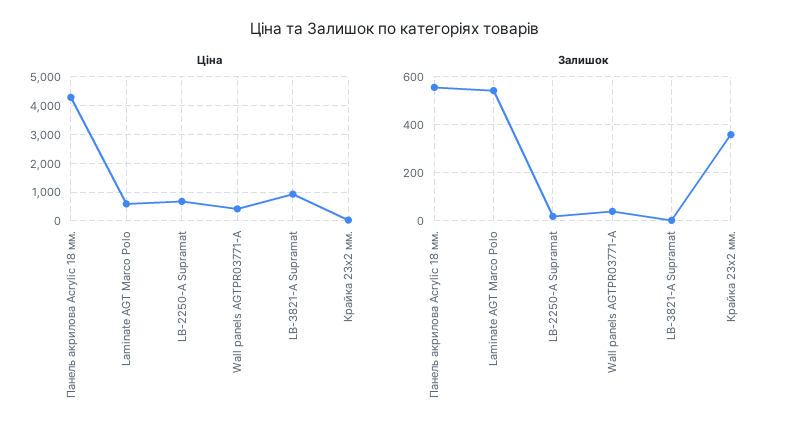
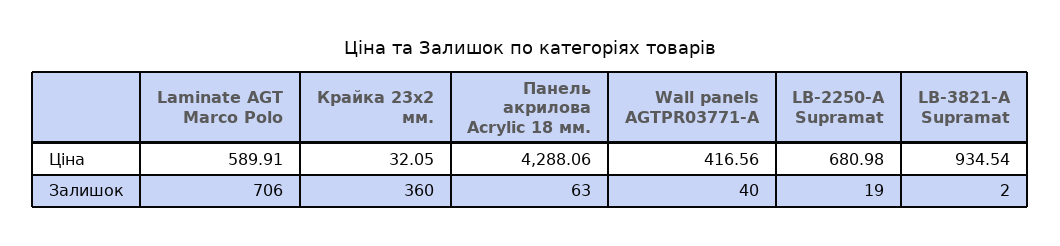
  {
    "Ціна": {
      "Панель акрилова Acrylic 18 мм.": 4288.06,
      "Laminate AGT Marco Polo": 589.91,
      "LB-2250-А Supramat": 680.98,
      "Wall panels AGTPR03771-А": 416.56,
      "LB-3821-А Supramat": 934.54,
      "Крайка 23x2 мм.": 32.05
    },
    "Залишок": {
-     "Панель акрилова Acrylic 18 мм.": 550,
+     "Панель акрилова Acrylic 18 мм.": 63,
-     "Laminate AGT Marco Polo": 550,
+     "Laminate AGT Marco Polo": 706,
      "LB-2250-А Supramat": 19,
      "Wall panels AGTPR03771-А": 40,
      "LB-3821-А Supramat": 2,
      "Крайка 23x2 мм.": 360
    }
  }

